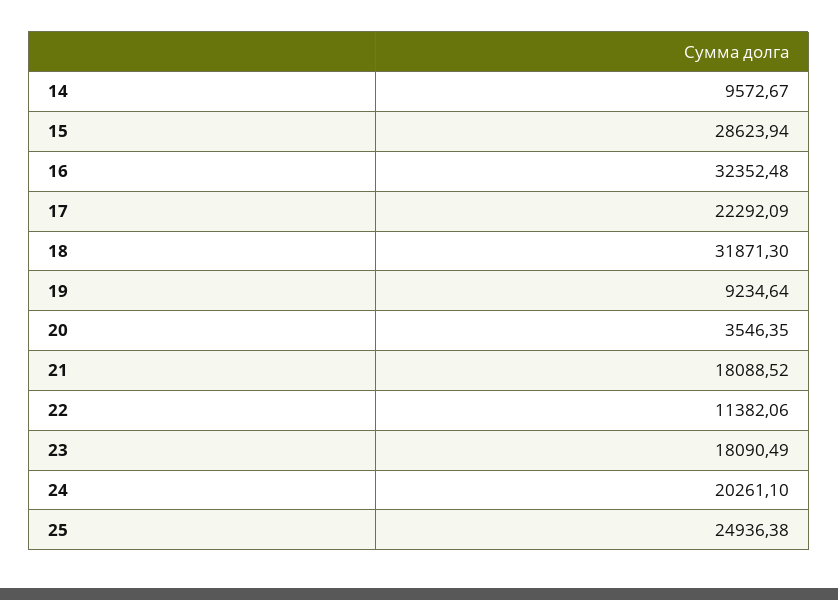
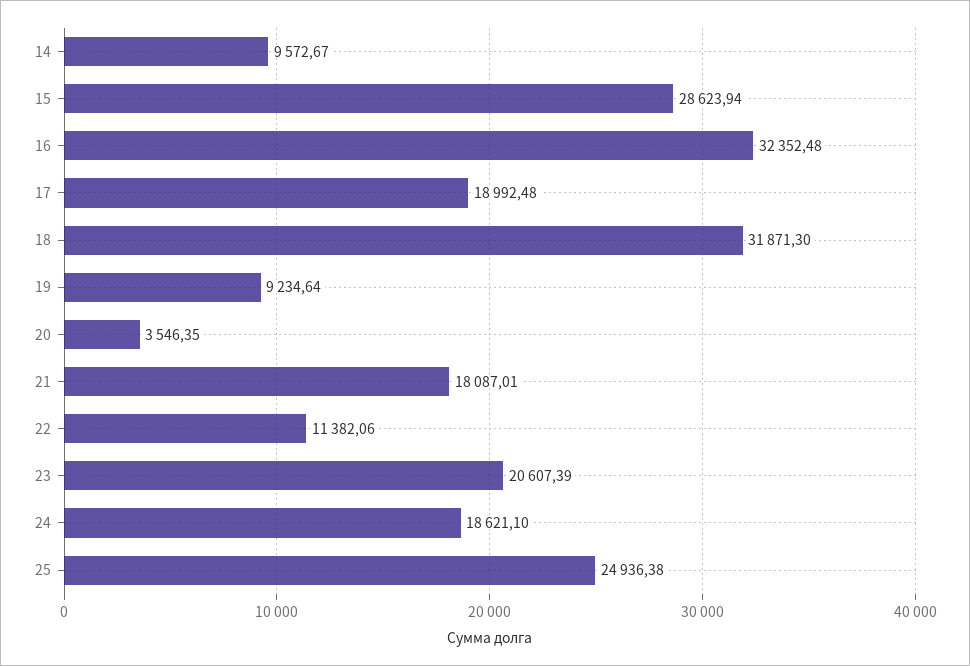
  {
    "14": 9572.67,
    "15": 28623.94,
    "16": 32352.48,
-   "17": 22292.09,
+   "17": 18992.48,
    "18": 31871.3,
    "19": 9234.64,
    "20": 3546.35,
-   "21": 18088.52,
+   "21": 18087.01,
    "22": 11382.06,
-   "23": 18090.49,
+   "23": 20607.39,
-   "24": 20261.1,
+   "24": 18621.1,
    "25": 24936.38
  }

